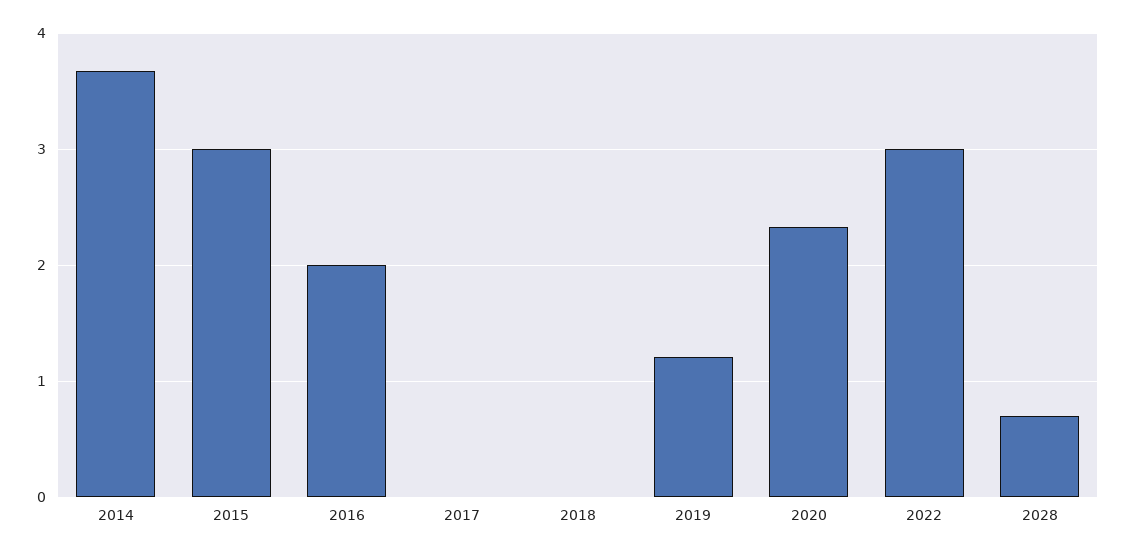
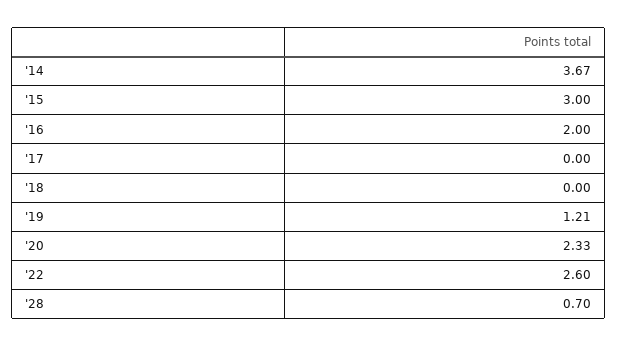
  {
    "2014": 3.67,
    "2015": 3,
    "2016": 2,
    "2017": 0,
    "2018": 0,
    "2019": 1.21,
    "2020": 2.33,
-   "2022": 3,
+   "2022": 2.6,
    "2028": 0.7
  }

